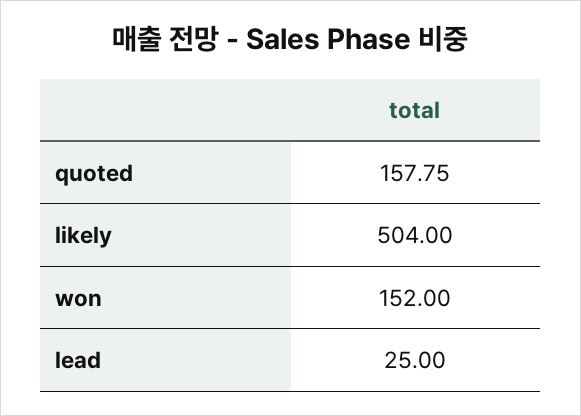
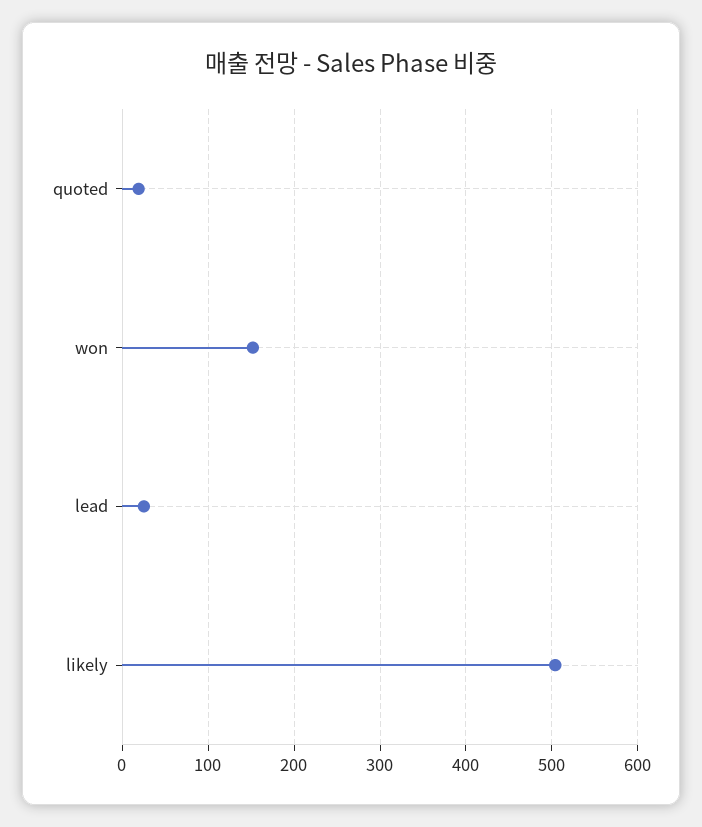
  {
-   "quoted": 157.75,
+   "quoted": 20,
    "likely": 504,
    "won": 152,
    "lead": 25
  }

